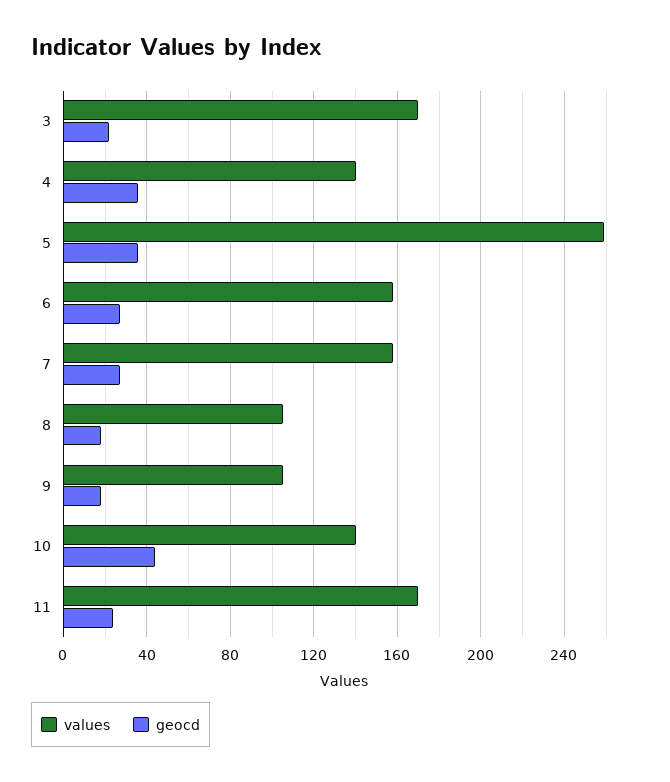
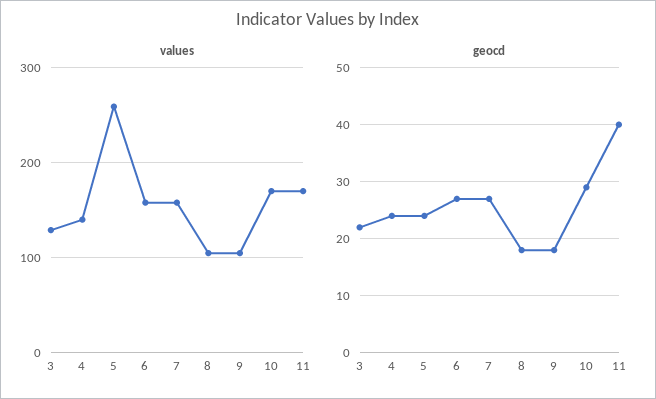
  {
    "values": {
-     "3": 170,
+     "3": 130,
      "4": 140,
      "5": 260,
      "6": 160,
      "7": 160,
      "8": 105,
      "9": 105,
-     "10": 140,
+     "10": 170,
      "11": 170
    },
    "geocd": {
      "3": 20,
-     "4": 35,
+     "4": 25,
-     "5": 35,
+     "5": 25,
      "6": 25,
      "7": 25,
      "8": 20,
      "9": 20,
-     "10": 45,
+     "10": 30,
-     "11": 25
+     "11": 40
    }
  }

